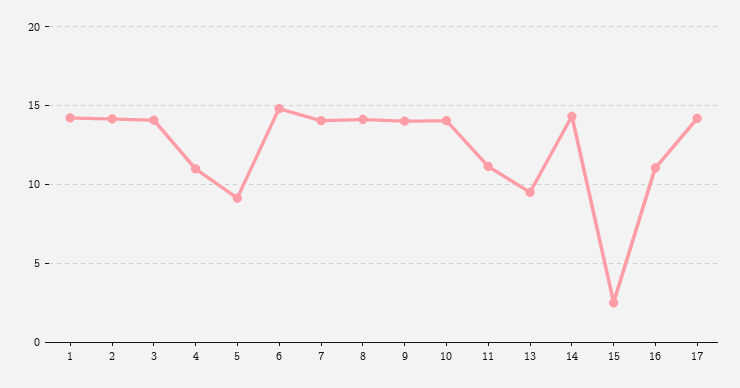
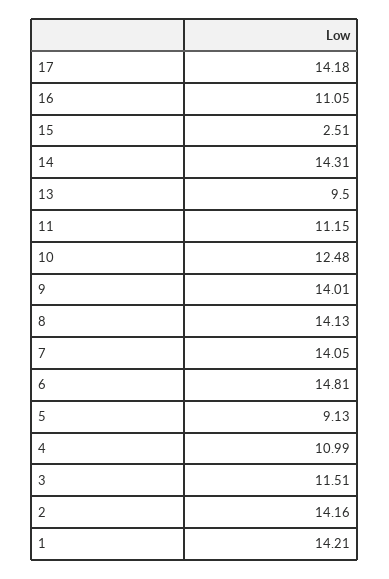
  {
    "1": 14.21,
    "2": 14.16,
-   "3": 14,
+   "3": 11.51,
    "4": 10.99,
    "5": 9.13,
    "6": 14.81,
    "7": 14.05,
    "8": 14.13,
    "9": 14.01,
-   "10": 14,
+   "10": 12.48,
    "11": 11.15,
    "13": 9.5,
    "14": 14.31,
    "15": 2.51,
    "16": 11.05,
    "17": 14.18
  }

